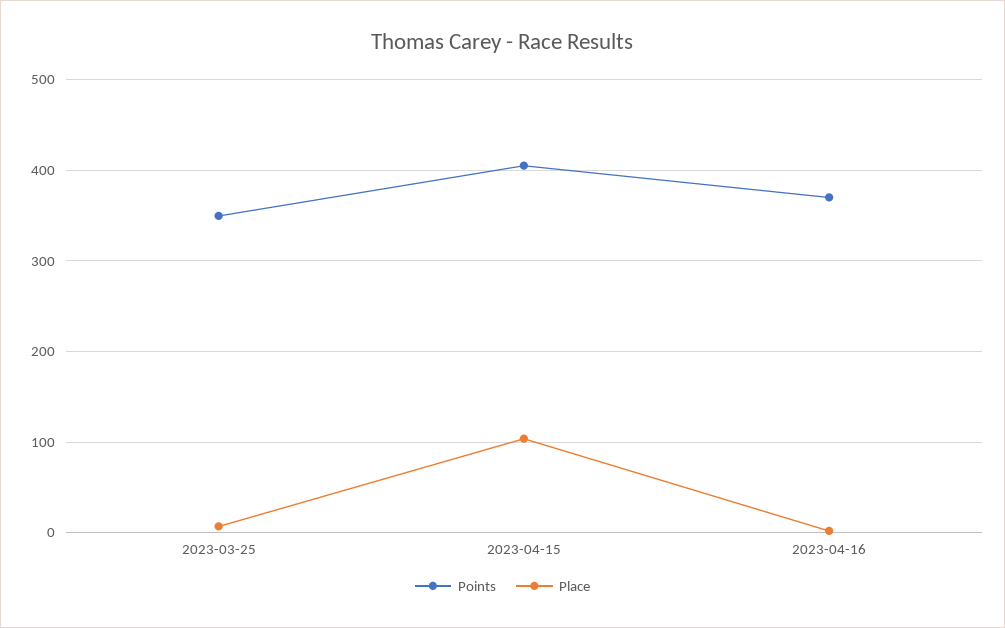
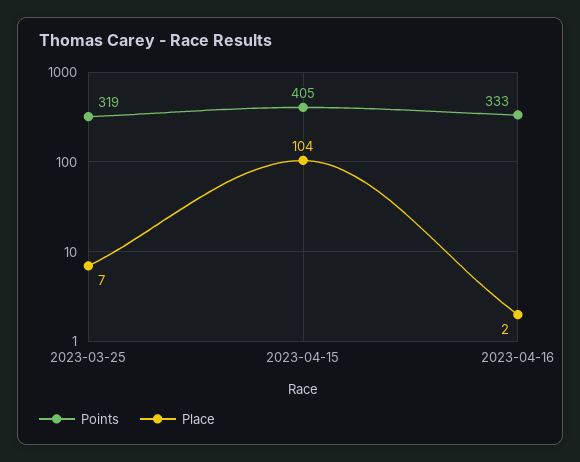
  {
    "Points": {
-     "2023-03-25": 350,
+     "2023-03-25": 319,
      "2023-04-15": 405,
-     "2023-04-16": 370
+     "2023-04-16": 333
    },
    "Place": {
      "2023-03-25": 7,
      "2023-04-15": 104,
      "2023-04-16": 2
    }
  }

